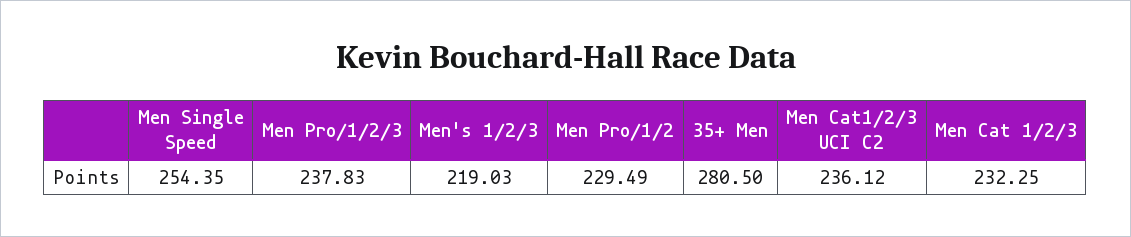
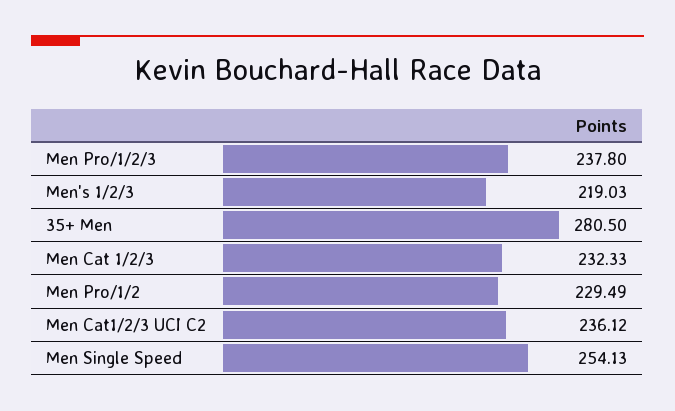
  {
-   "Men Single Speed": 254.35,
+   "Men Single Speed": 254.13,
-   "Men Pro/1/2/3": 237.83,
+   "Men Pro/1/2/3": 237.8,
    "Men's 1/2/3": 219.03,
    "Men Pro/1/2": 229.49,
    "35+ Men": 280.5,
    "Men Cat1/2/3 UCI C2": 236.12,
-   "Men Cat 1/2/3": 232.25
+   "Men Cat 1/2/3": 232.33
  }

